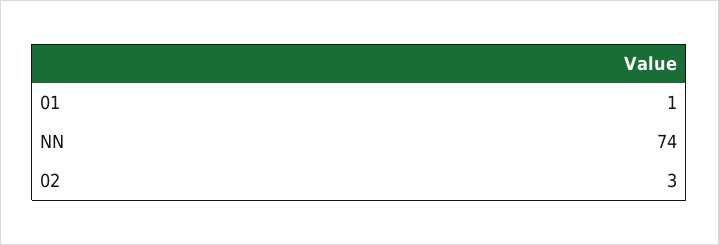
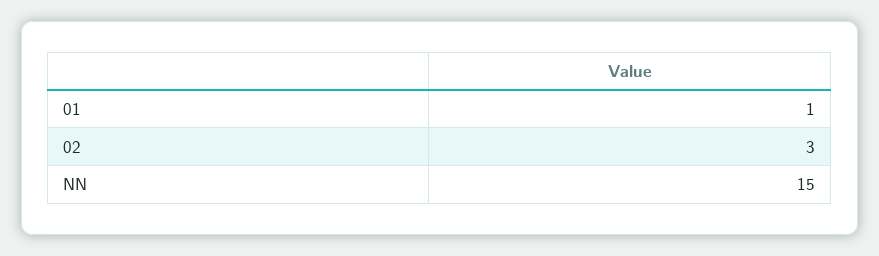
  {
    "01": 1,
-   "NN": 74,
+   "NN": 15,
    "02": 3
  }

